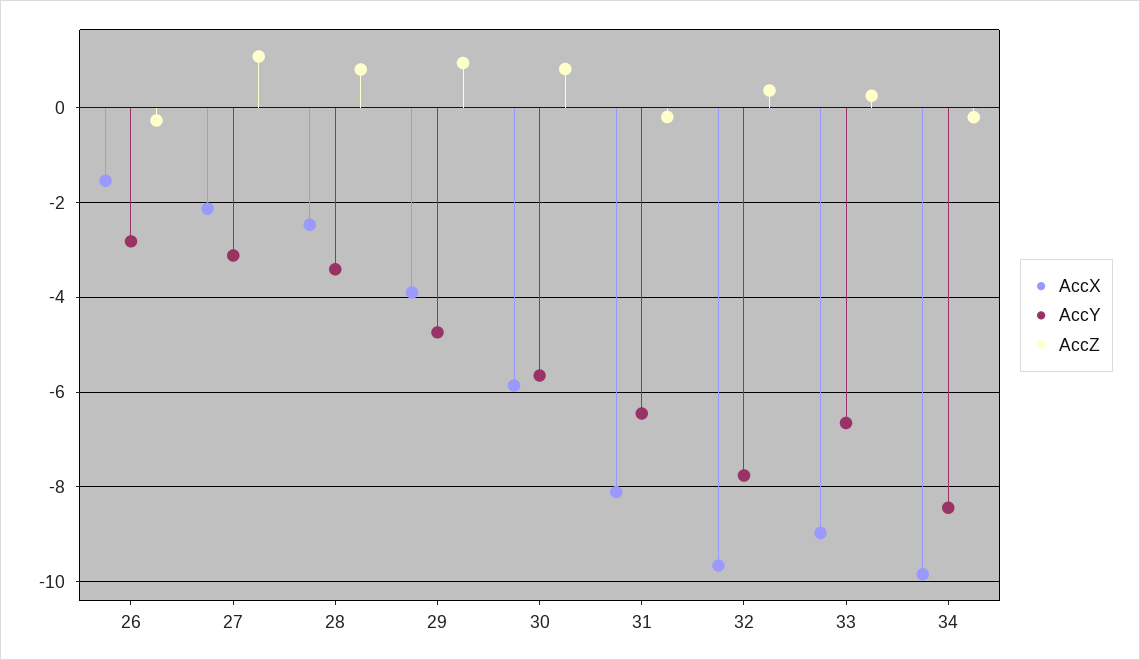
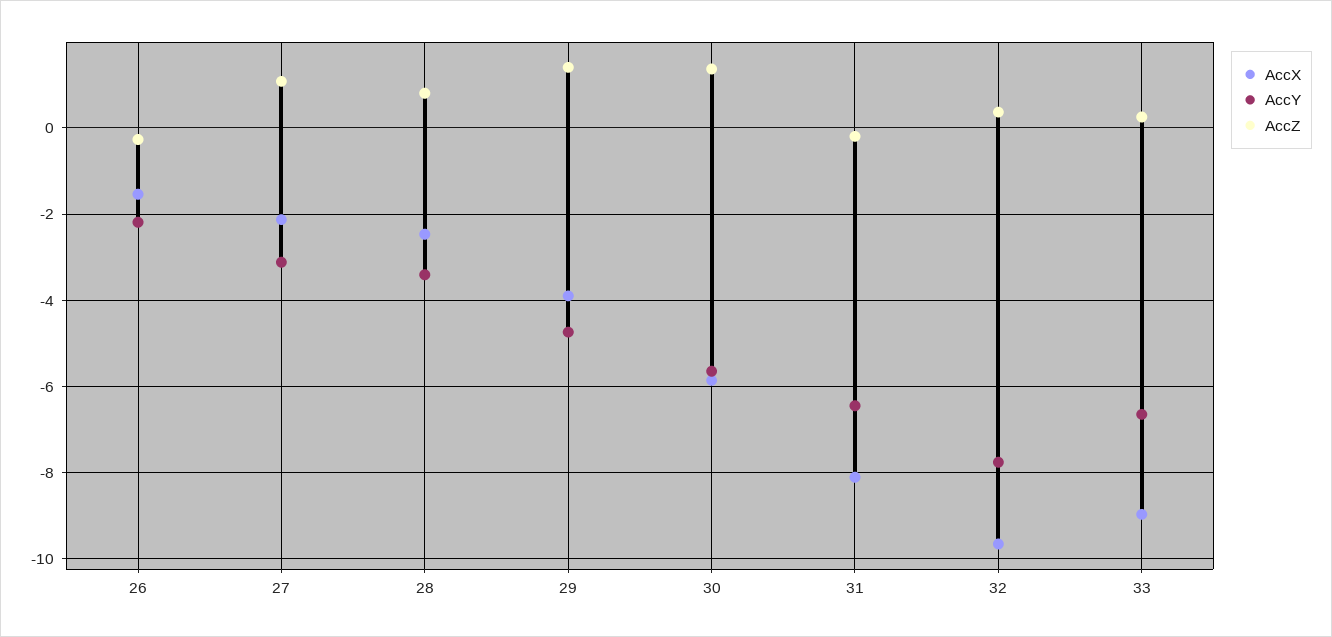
  {
    "AccX": {
      "26": -1.6,
      "27": -2.2,
      "28": -2.4,
      "29": -4,
      "30": -5.8,
      "31": -8.2,
      "32": -9.6,
-     "33": -9,
+     "33": -9
-     "34": -9.8
    },
    "AccY": {
-     "26": -2.8,
+     "26": -2.2,
      "27": -3.2,
      "28": -3.4,
      "29": -4.8,
      "30": -5.6,
      "31": -6.4,
      "32": -7.8,
-     "33": -6.6,
+     "33": -6.6
-     "34": -8.4
    },
    "AccZ": {
      "26": -0.2,
      "27": 1,
      "28": 0.8,
-     "29": 1,
+     "29": 1.4,
-     "30": 0.8,
+     "30": 1.4,
      "31": -0.2,
      "32": 0.4,
-     "33": 0.2,
+     "33": 0.2
-     "34": -0.2
    }
  }

